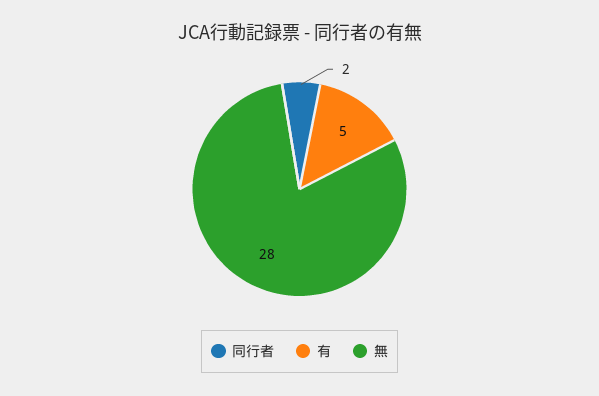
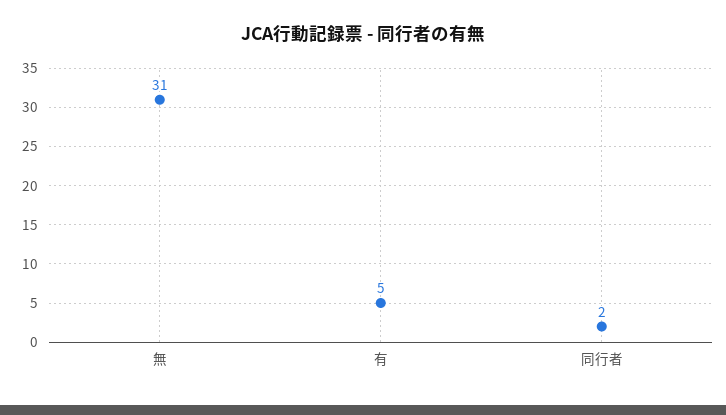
  {
    "同行者": 2,
    "有": 5,
-   "無": 28
+   "無": 31
  }

